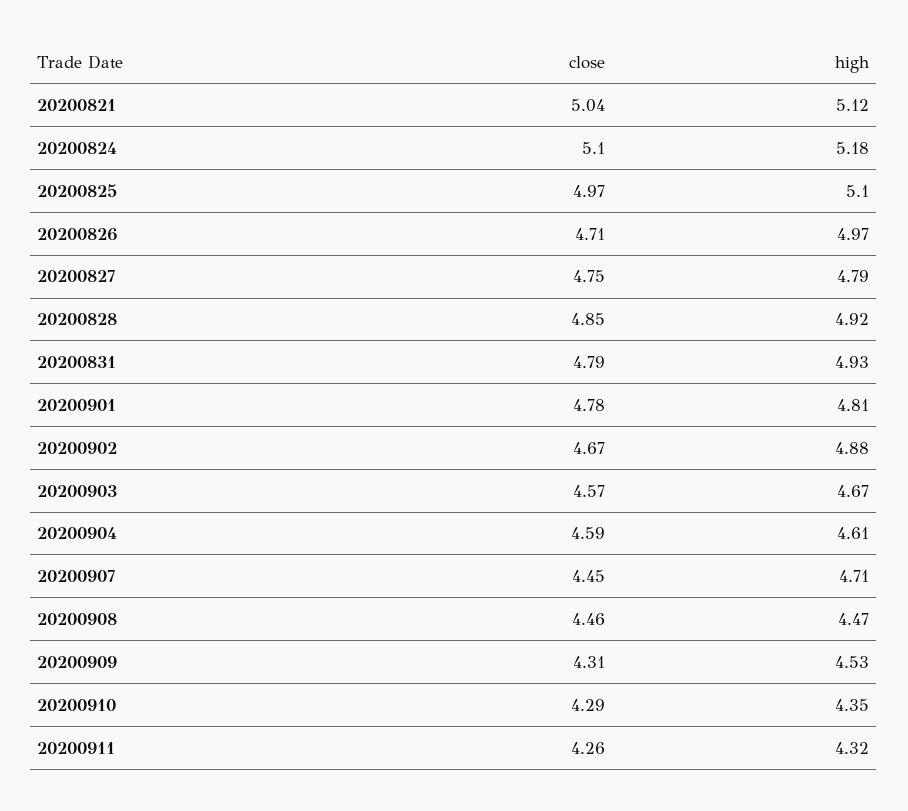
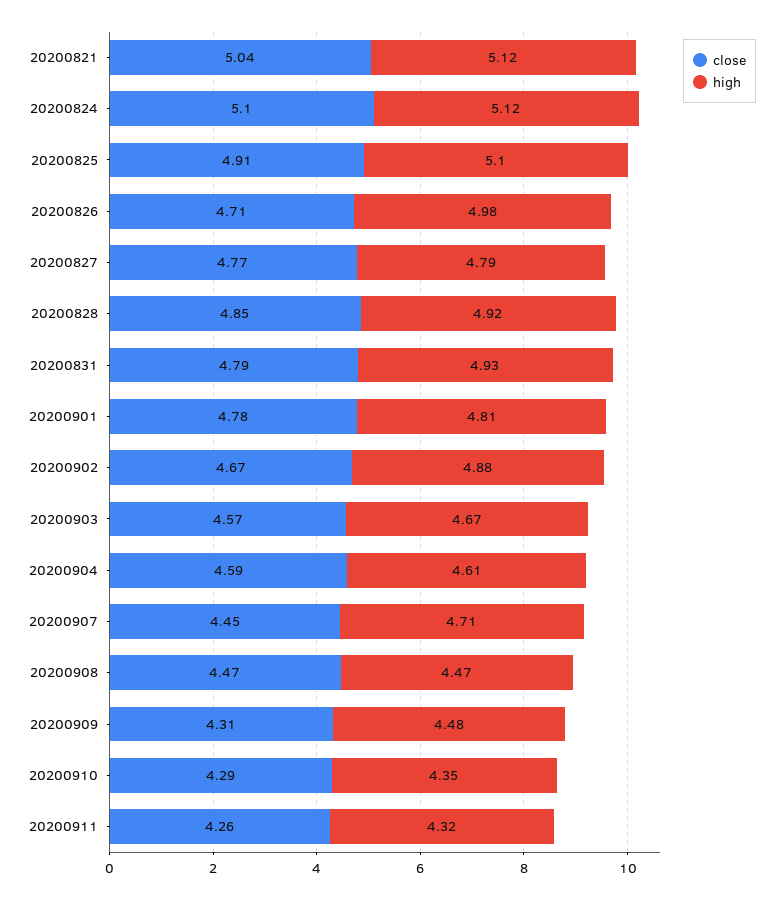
  {
    "close": {
      "20200821": 5.04,
      "20200824": 5.1,
-     "20200825": 4.97,
+     "20200825": 4.91,
      "20200826": 4.71,
-     "20200827": 4.75,
+     "20200827": 4.77,
      "20200828": 4.85,
      "20200831": 4.79,
      "20200901": 4.78,
      "20200902": 4.67,
      "20200903": 4.57,
      "20200904": 4.59,
      "20200907": 4.45,
-     "20200908": 4.46,
+     "20200908": 4.47,
      "20200909": 4.31,
      "20200910": 4.29,
      "20200911": 4.26
    },
    "high": {
      "20200821": 5.12,
-     "20200824": 5.18,
+     "20200824": 5.12,
      "20200825": 5.1,
-     "20200826": 4.97,
+     "20200826": 4.98,
      "20200827": 4.79,
      "20200828": 4.92,
      "20200831": 4.93,
      "20200901": 4.81,
      "20200902": 4.88,
      "20200903": 4.67,
      "20200904": 4.61,
      "20200907": 4.71,
      "20200908": 4.47,
-     "20200909": 4.53,
+     "20200909": 4.48,
      "20200910": 4.35,
      "20200911": 4.32
    }
  }

